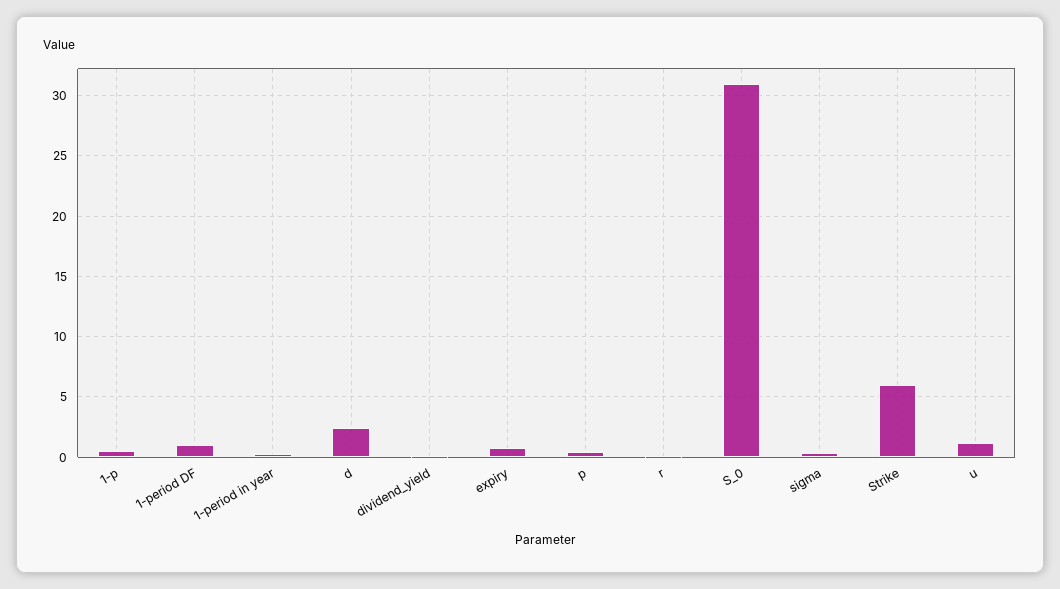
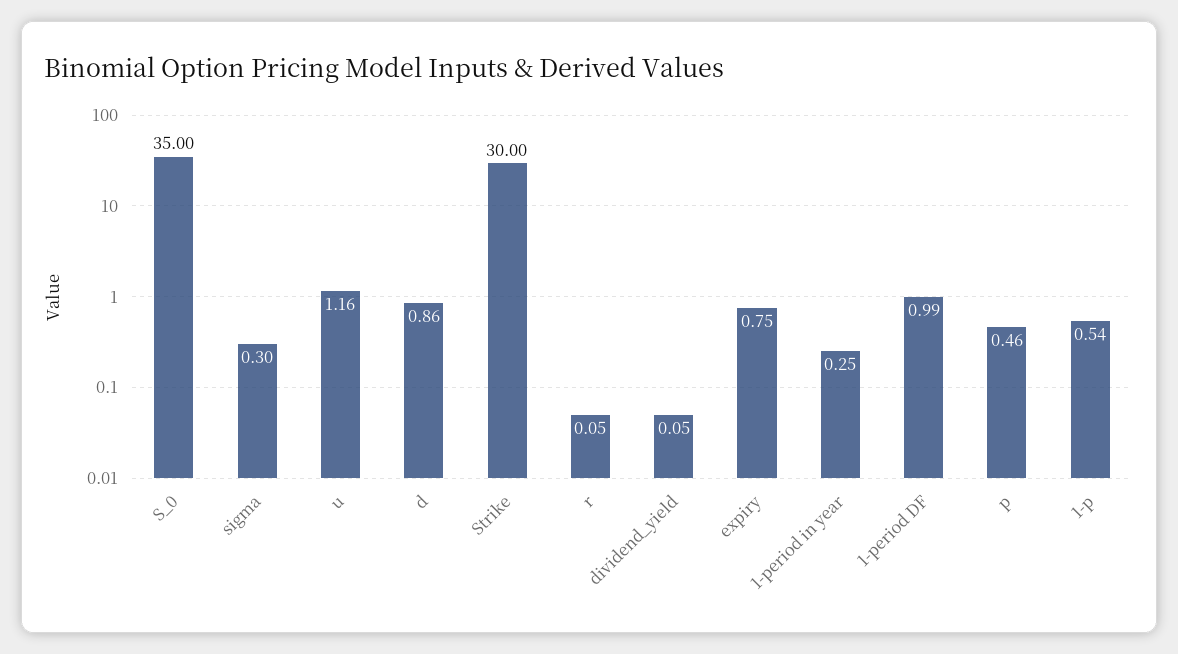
  {
    "1-p": 0.54,
    "1-period DF": 0.99,
    "1-period in year": 0.25,
-   "d": 2.5,
+   "d": 0.86,
    "dividend_yield": 0.05,
    "expiry": 0.75,
    "p": 0.46,
    "r": 0.05,
-   "S_0": 31,
+   "S_0": 35,
    "sigma": 0.3,
-   "Strike": 6,
+   "Strike": 30,
    "u": 1.16
  }

